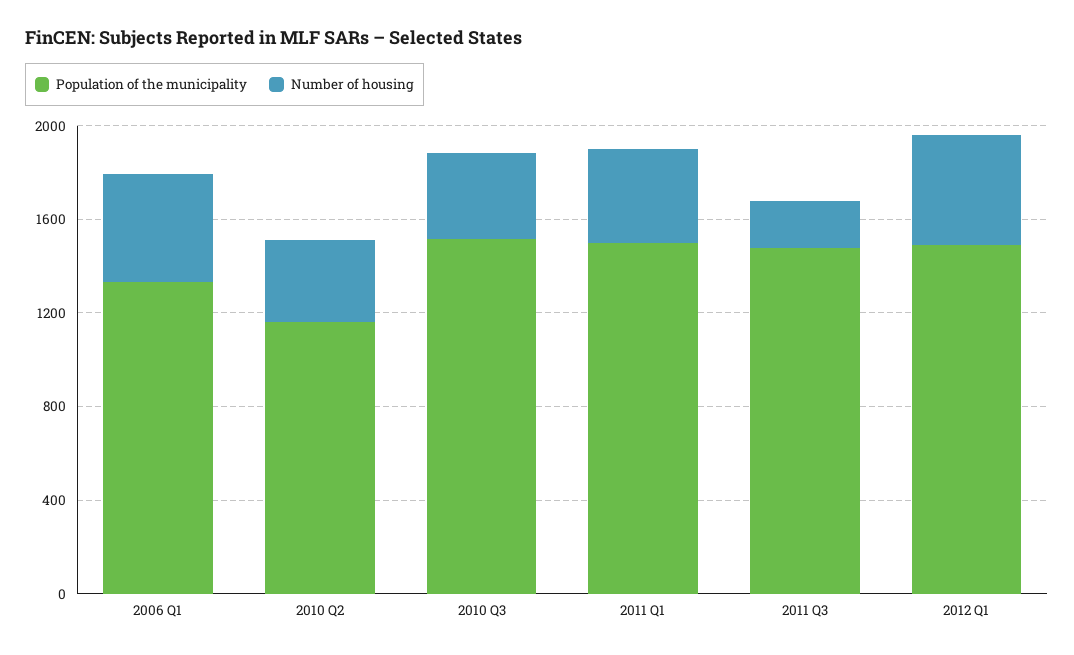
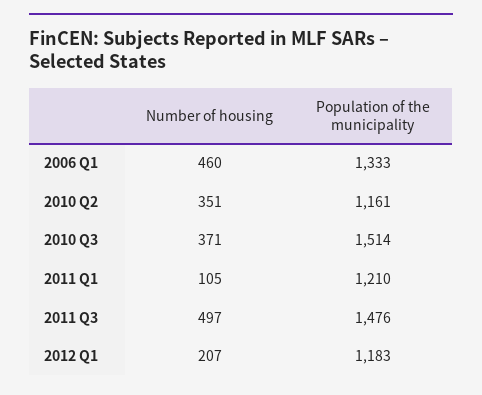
  {
    "Population of the municipality": {
      "2006 Q1": 1333,
      "2010 Q2": 1161,
      "2010 Q3": 1514,
-     "2011 Q1": 1500,
+     "2011 Q1": 1210,
      "2011 Q3": 1476,
-     "2012 Q1": 1500
+     "2012 Q1": 1183
    },
    "Number of housing": {
      "2006 Q1": 460,
      "2010 Q2": 351,
      "2010 Q3": 371,
-     "2011 Q1": 400,
+     "2011 Q1": 105,
-     "2011 Q3": 200,
+     "2011 Q3": 497,
-     "2012 Q1": 500
+     "2012 Q1": 207
    }
  }

